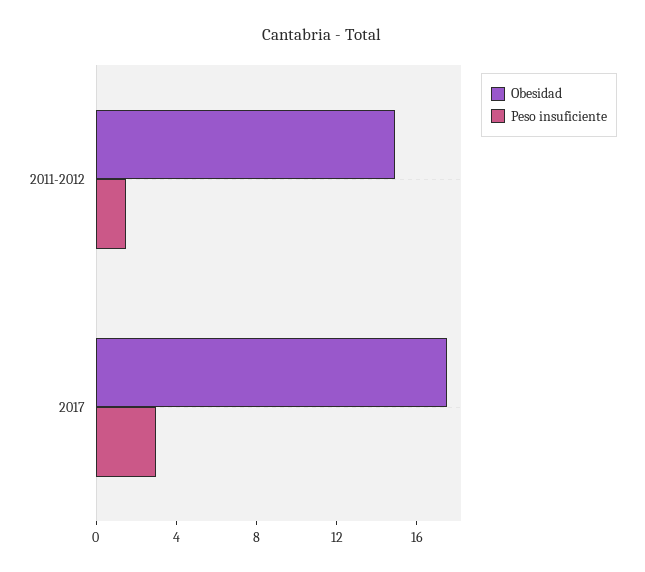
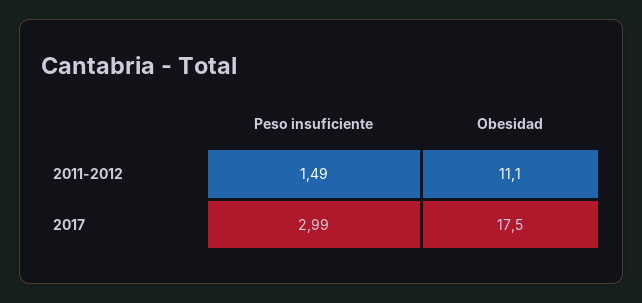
  {
    "Obesidad": {
-     "2011-2012": 15,
+     "2011-2012": 11.1,
      "2017": 17.5
    },
    "Peso insuficiente": {
      "2011-2012": 1.49,
      "2017": 2.99
    }
  }

